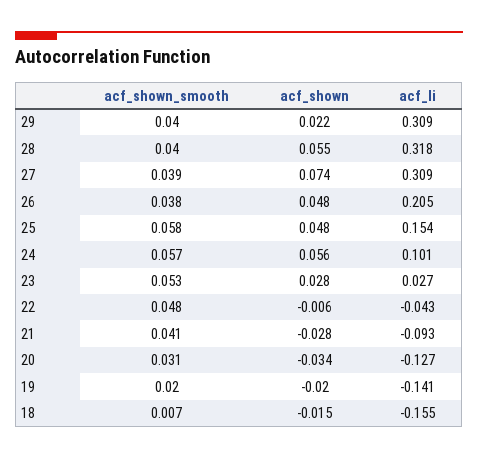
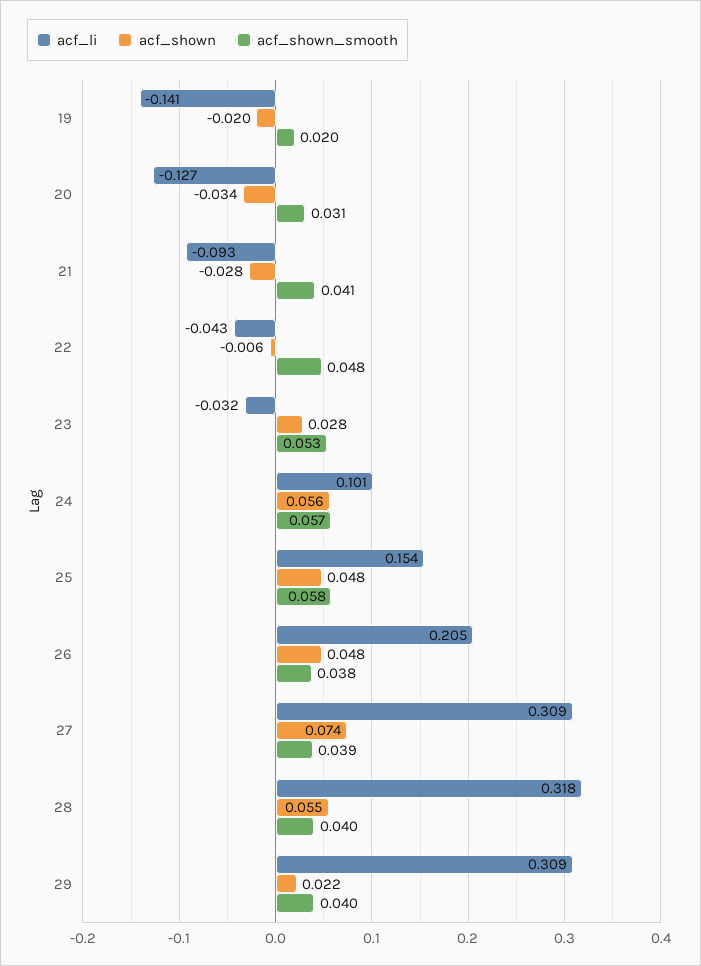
  {
    "acf_shown_smooth": {
      "29": 0.04,
      "28": 0.04,
      "27": 0.039,
      "26": 0.038,
      "25": 0.058,
      "24": 0.057,
      "23": 0.053,
      "22": 0.048,
      "21": 0.041,
      "20": 0.031,
-     "19": 0.02,
+     "19": 0.02
-     "18": 0.007
    },
    "acf_shown": {
      "29": 0.022,
      "28": 0.055,
      "27": 0.074,
      "26": 0.048,
      "25": 0.048,
      "24": 0.056,
      "23": 0.028,
      "22": -0.006,
      "21": -0.028,
      "20": -0.034,
-     "19": -0.02,
+     "19": -0.02
-     "18": -0.015
    },
    "acf_li": {
      "29": 0.309,
      "28": 0.318,
      "27": 0.309,
      "26": 0.205,
      "25": 0.154,
      "24": 0.101,
-     "23": 0.027,
+     "23": -0.032,
      "22": -0.043,
      "21": -0.093,
      "20": -0.127,
-     "19": -0.141,
+     "19": -0.141
-     "18": -0.155
    }
  }

